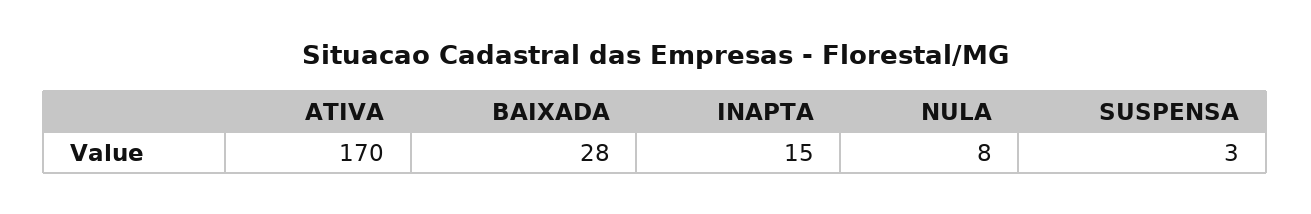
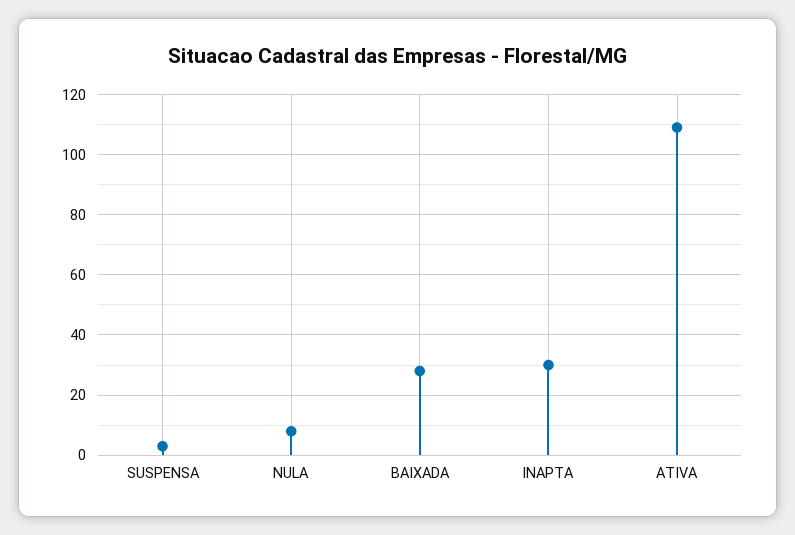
  {
-   "ATIVA": 170,
+   "ATIVA": 110,
    "BAIXADA": 28,
-   "INAPTA": 15,
+   "INAPTA": 30,
    "NULA": 8,
    "SUSPENSA": 3
  }

